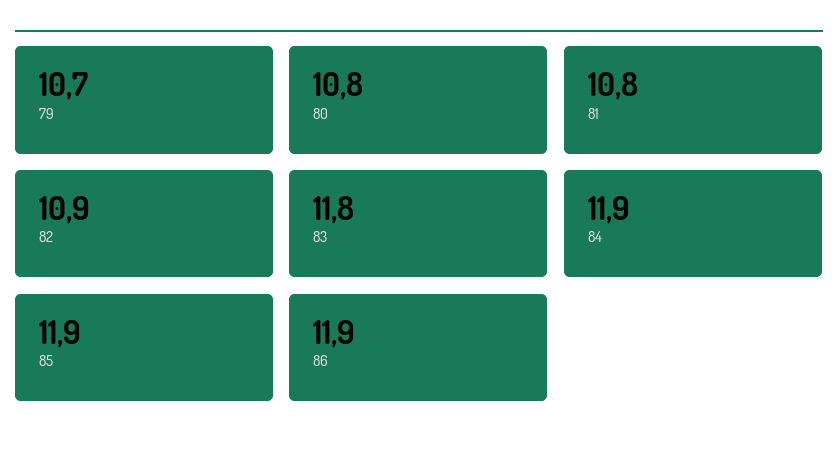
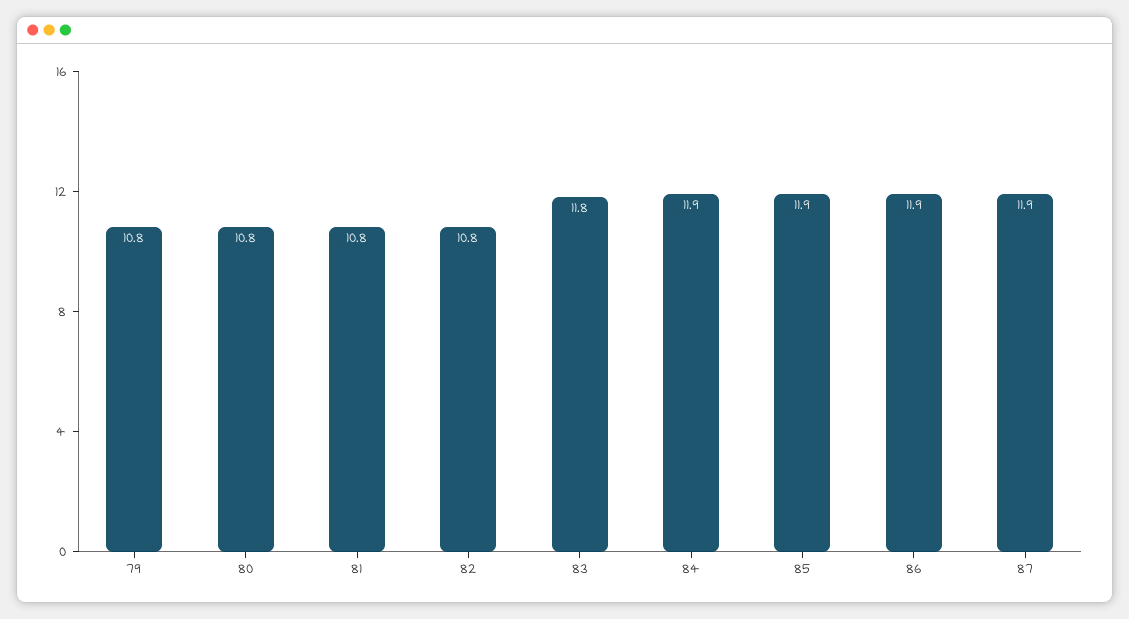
  {
-   "79": 10.7,
+   "79": 10.8,
    "80": 10.8,
    "81": 10.8,
-   "82": 10.9,
+   "82": 10.8,
    "83": 11.8,
    "84": 11.9,
    "85": 11.9,
-   "86": 11.9
+   "86": 11.9,
+   "87": 11.9
  }

